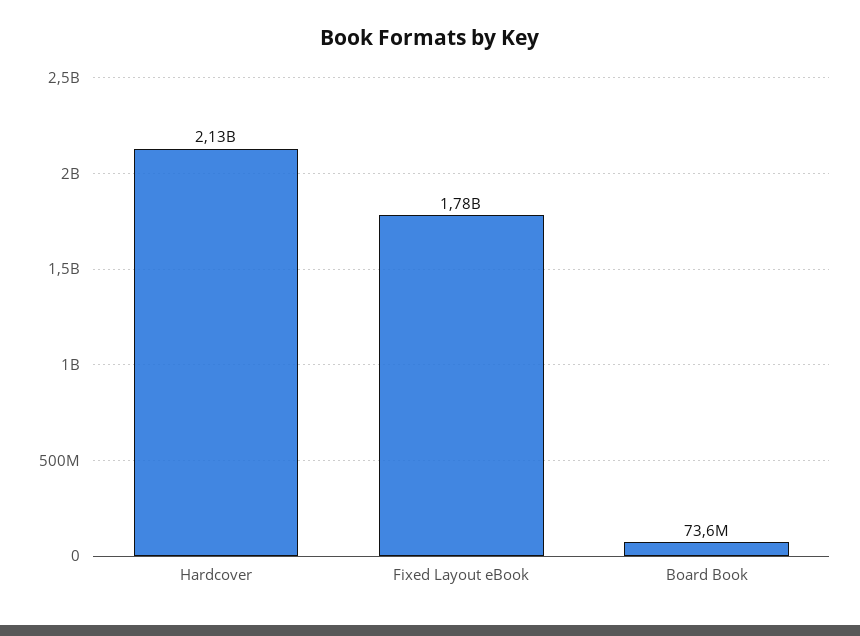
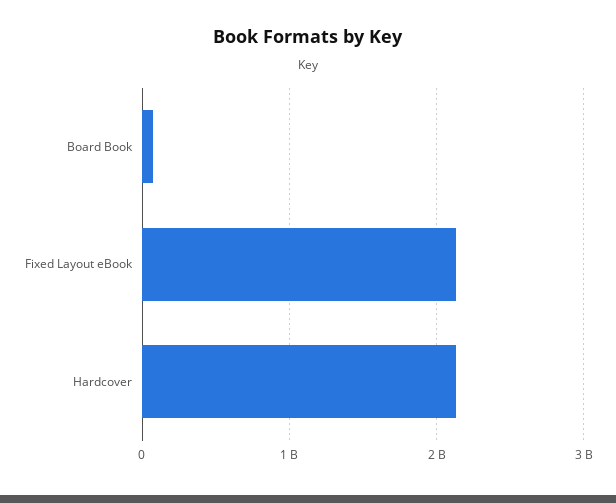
  {
    "Hardcover": 2130000000,
-   "Fixed Layout eBook": 1780000000,
+   "Fixed Layout eBook": 2100000000,
    "Board Book": 73600000
  }

